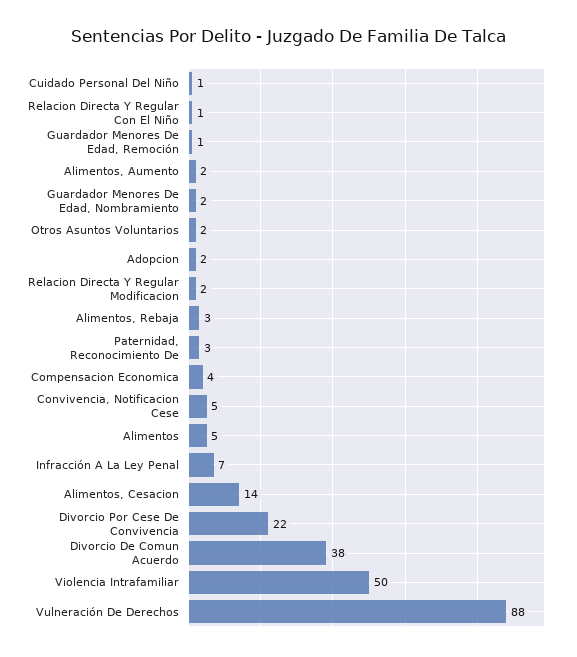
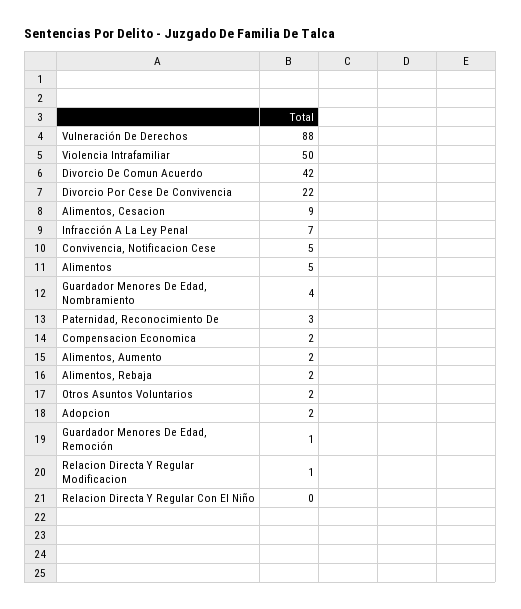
  {
-   "Cuidado Personal Del Niño": 1,
-   "Relacion Directa Y Regular Con El Niño": 1,
+   "Relacion Directa Y Regular Con El Niño": 0,
    "Guardador Menores De Edad, Remoción": 1,
    "Alimentos, Aumento": 2,
-   "Guardador Menores De Edad, Nombramiento": 2,
+   "Guardador Menores De Edad, Nombramiento": 4,
    "Otros Asuntos Voluntarios": 2,
    "Adopcion": 2,
-   "Relacion Directa Y Regular Modificacion": 2,
+   "Relacion Directa Y Regular Modificacion": 1,
-   "Alimentos, Rebaja": 3,
+   "Alimentos, Rebaja": 2,
    "Paternidad, Reconocimiento De": 3,
-   "Compensacion Economica": 4,
+   "Compensacion Economica": 2,
    "Convivencia, Notificacion Cese": 5,
    "Alimentos": 5,
    "Infracción A La Ley Penal": 7,
-   "Alimentos, Cesacion": 14,
+   "Alimentos, Cesacion": 9,
    "Divorcio Por Cese De Convivencia": 22,
-   "Divorcio De Comun Acuerdo": 38,
+   "Divorcio De Comun Acuerdo": 42,
    "Violencia Intrafamiliar": 50,
    "Vulneración De Derechos": 88
  }

